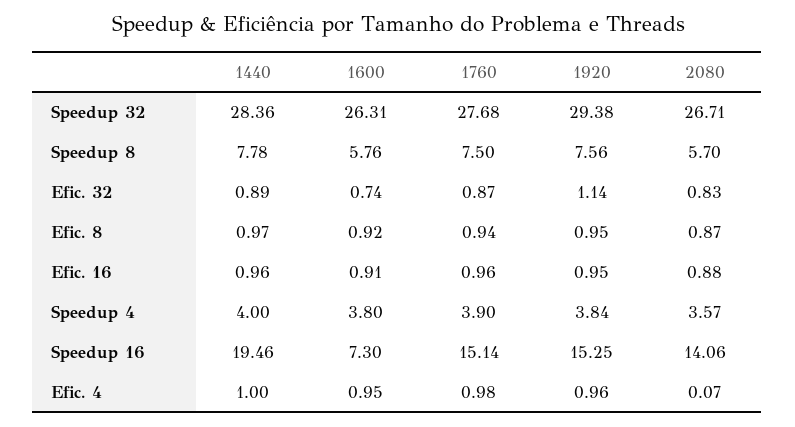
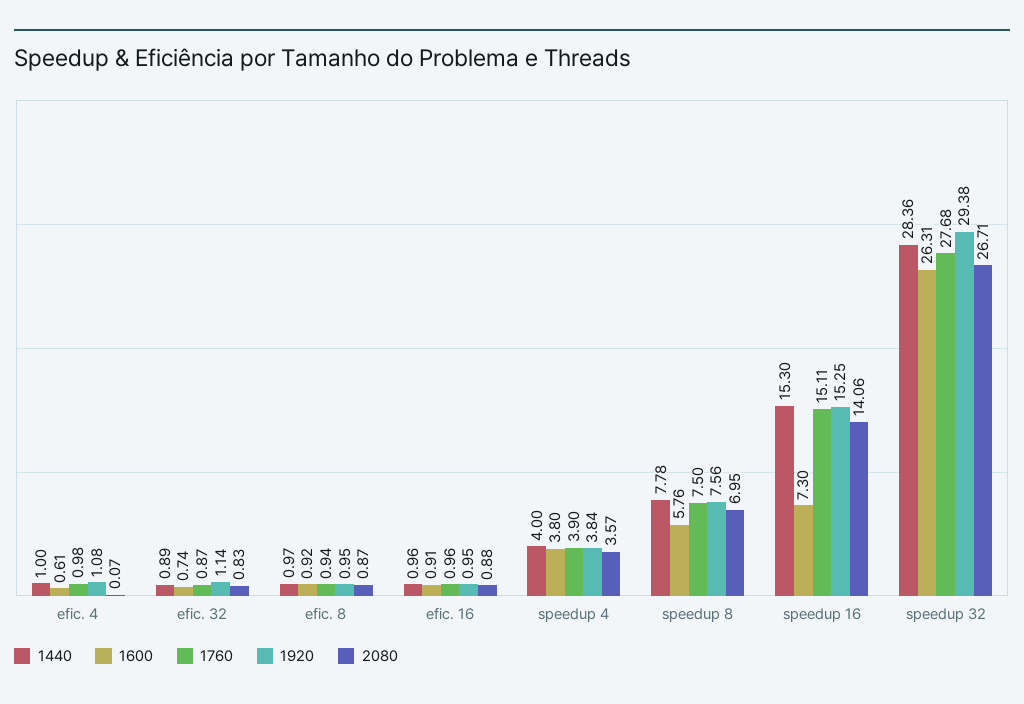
  {
    "1440": {
      "Speedup 32": 28.36,
      "Speedup 8": 7.78,
      "Efic. 32": 0.89,
      "Efic. 8": 0.97,
      "Efic. 16": 0.96,
      "Speedup 4": 4,
-     "Speedup 16": 19.46,
+     "Speedup 16": 15.3,
      "Efic. 4": 1
    },
    "1600": {
      "Speedup 32": 26.31,
      "Speedup 8": 5.76,
      "Efic. 32": 0.74,
      "Efic. 8": 0.92,
      "Efic. 16": 0.91,
      "Speedup 4": 3.8,
      "Speedup 16": 7.3,
-     "Efic. 4": 0.95
+     "Efic. 4": 0.61
    },
    "1760": {
      "Speedup 32": 27.68,
      "Speedup 8": 7.5,
      "Efic. 32": 0.87,
      "Efic. 8": 0.94,
      "Efic. 16": 0.96,
      "Speedup 4": 3.9,
-     "Speedup 16": 15.14,
+     "Speedup 16": 15.11,
      "Efic. 4": 0.98
    },
    "1920": {
      "Speedup 32": 29.38,
      "Speedup 8": 7.56,
      "Efic. 32": 1.14,
      "Efic. 8": 0.95,
      "Efic. 16": 0.95,
      "Speedup 4": 3.84,
      "Speedup 16": 15.25,
-     "Efic. 4": 0.96
+     "Efic. 4": 1.08
    },
    "2080": {
      "Speedup 32": 26.71,
-     "Speedup 8": 5.7,
+     "Speedup 8": 6.95,
      "Efic. 32": 0.83,
      "Efic. 8": 0.87,
      "Efic. 16": 0.88,
      "Speedup 4": 3.57,
      "Speedup 16": 14.06,
      "Efic. 4": 0.07
    }
  }

